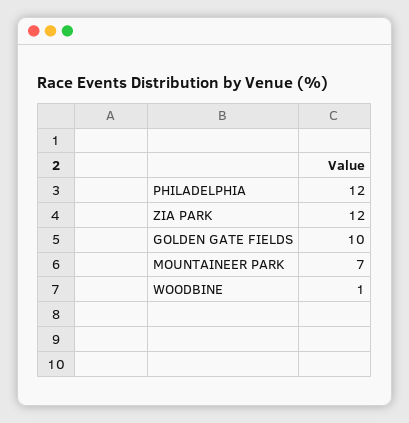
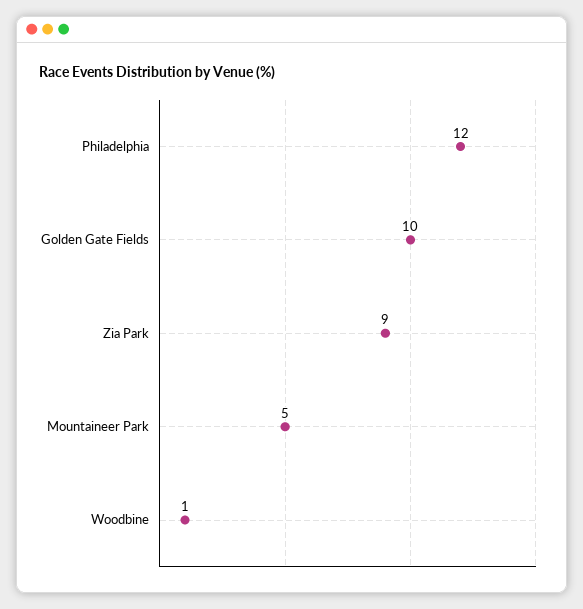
  {
    "PHILADELPHIA": 12,
-   "ZIA PARK": 12,
+   "ZIA PARK": 9,
    "GOLDEN GATE FIELDS": 10,
-   "MOUNTAINEER PARK": 7,
+   "MOUNTAINEER PARK": 5,
    "WOODBINE": 1
  }

